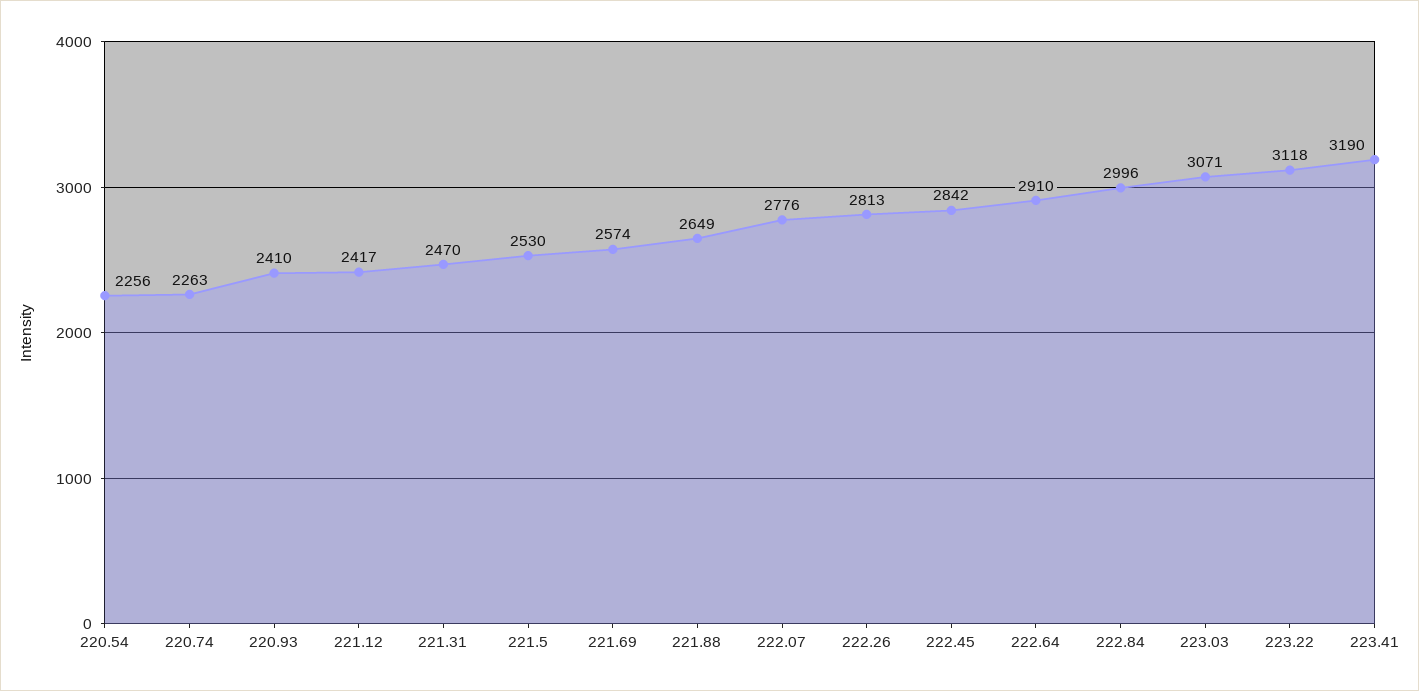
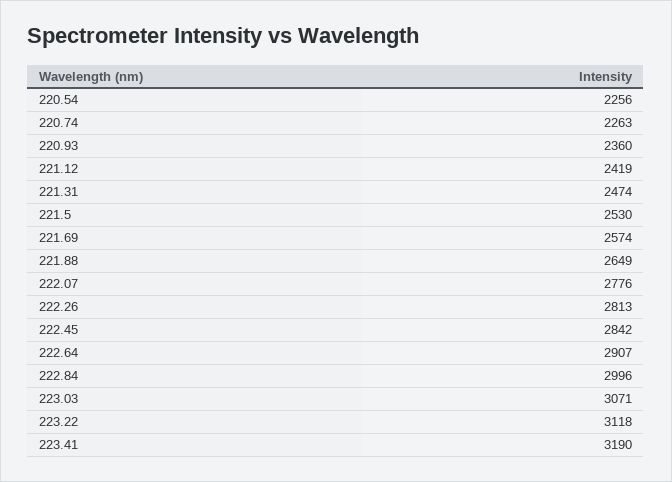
  {
    "220.54": 2256,
    "220.74": 2263,
-   "220.93": 2410,
+   "220.93": 2360,
-   "221.12": 2417,
+   "221.12": 2419,
-   "221.31": 2470,
+   "221.31": 2474,
    "221.5": 2530,
    "221.69": 2574,
    "221.88": 2649,
    "222.07": 2776,
    "222.26": 2813,
    "222.45": 2842,
-   "222.64": 2910,
+   "222.64": 2907,
    "222.84": 2996,
    "223.03": 3071,
    "223.22": 3118,
    "223.41": 3190
  }

